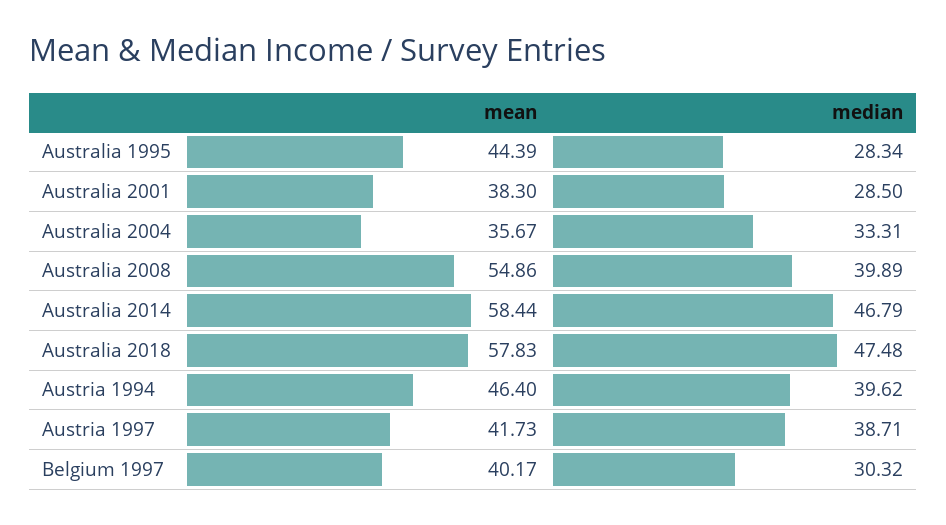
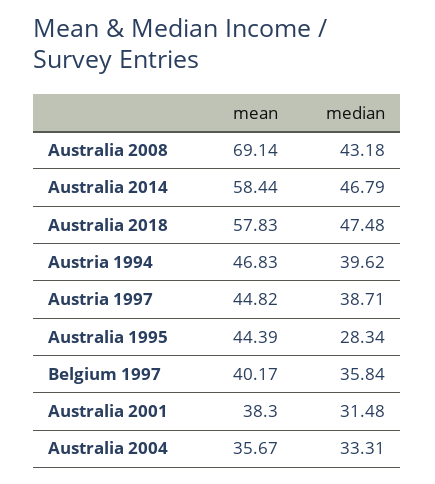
  {
    "mean": {
      "Australia 1995": 44.39,
      "Australia 2001": 38.3,
      "Australia 2004": 35.67,
-     "Australia 2008": 54.86,
+     "Australia 2008": 69.14,
      "Australia 2014": 58.44,
      "Australia 2018": 57.83,
-     "Austria 1994": 46.4,
+     "Austria 1994": 46.83,
-     "Austria 1997": 41.73,
+     "Austria 1997": 44.82,
      "Belgium 1997": 40.17
    },
    "median": {
      "Australia 1995": 28.34,
-     "Australia 2001": 28.5,
+     "Australia 2001": 31.48,
      "Australia 2004": 33.31,
-     "Australia 2008": 39.89,
+     "Australia 2008": 43.18,
      "Australia 2014": 46.79,
      "Australia 2018": 47.48,
      "Austria 1994": 39.62,
      "Austria 1997": 38.71,
-     "Belgium 1997": 30.32
+     "Belgium 1997": 35.84
    }
  }

